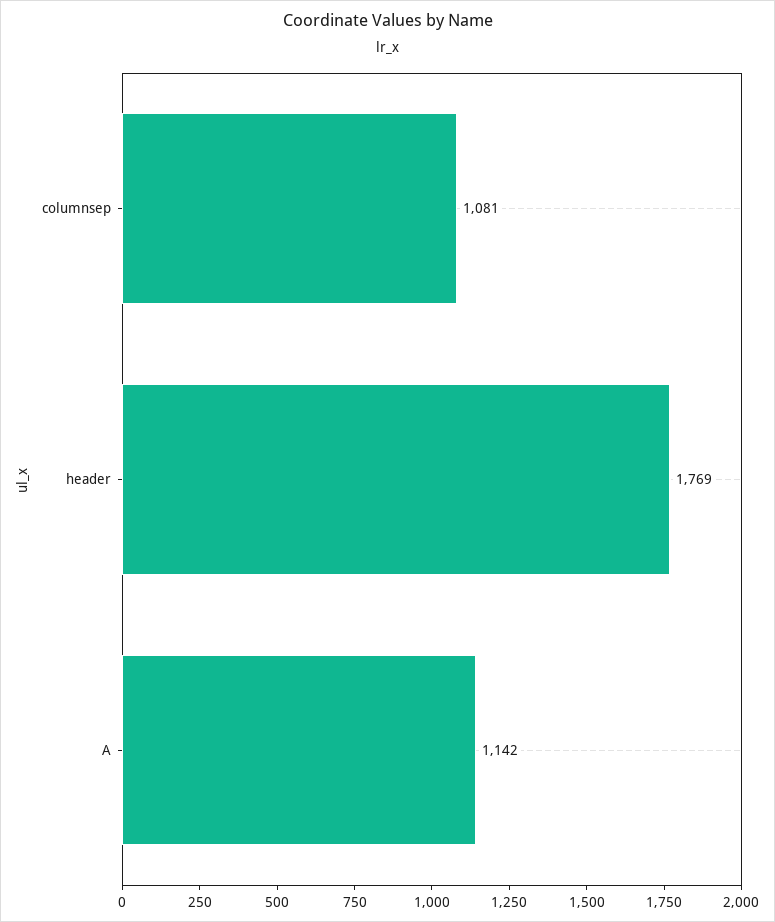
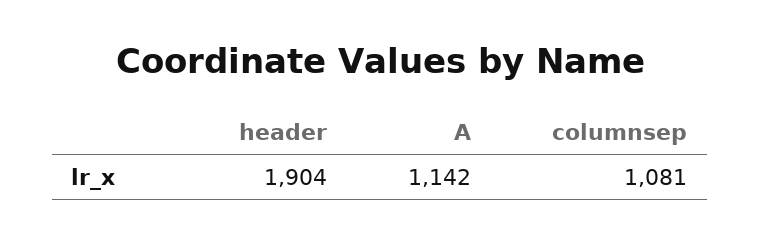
  {
    "columnsep": 1081,
-   "header": 1769,
+   "header": 1904,
    "A": 1142
  }

